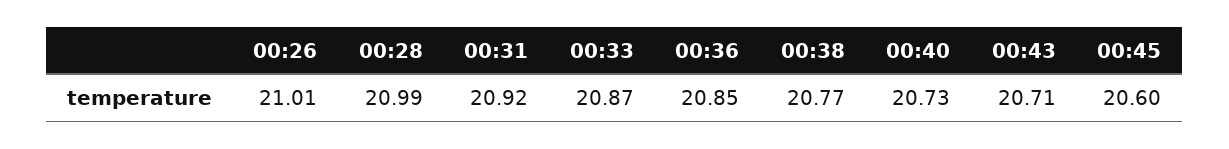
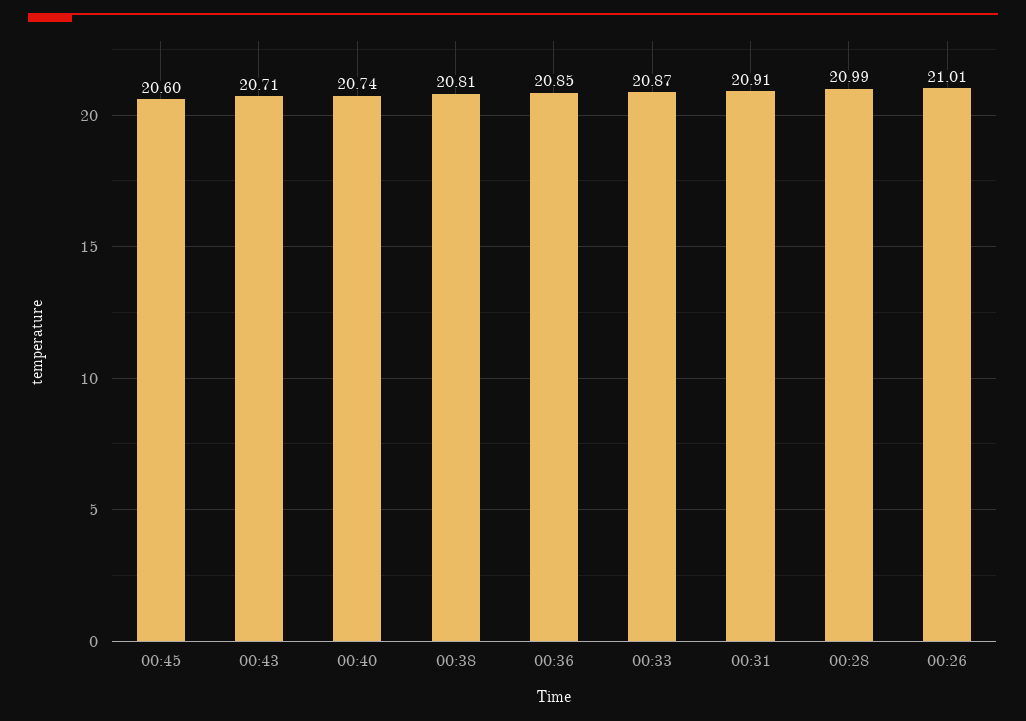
  {
    "00:26": 21.01,
    "00:28": 20.99,
-   "00:31": 20.92,
+   "00:31": 20.91,
    "00:33": 20.87,
    "00:36": 20.85,
-   "00:38": 20.77,
+   "00:38": 20.81,
-   "00:40": 20.73,
+   "00:40": 20.74,
    "00:43": 20.71,
    "00:45": 20.6
  }

